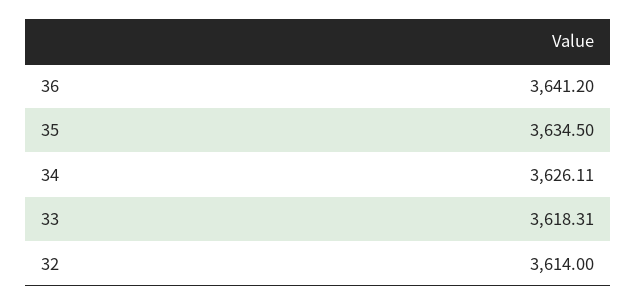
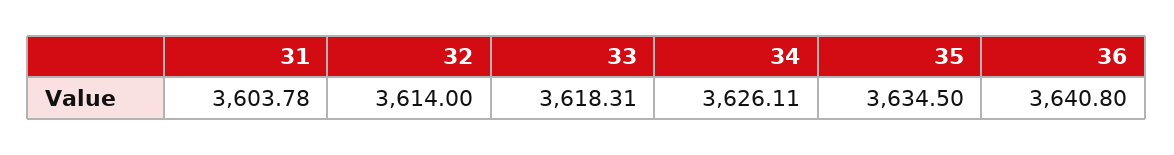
  {
-   "36": 3641.2,
+   "36": 3640.8,
    "35": 3634.5,
    "34": 3626.11,
    "33": 3618.31,
-   "32": 3614
+   "32": 3614,
+   "31": 3603.78
  }

